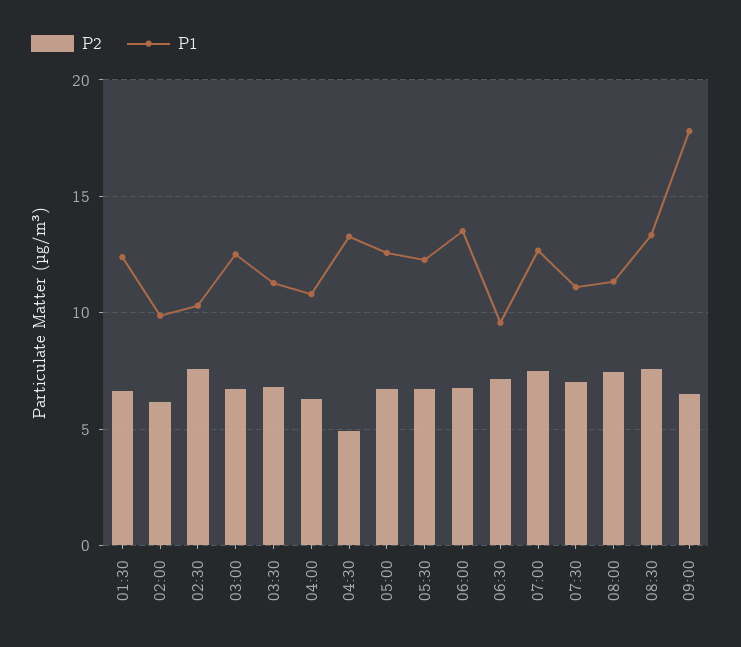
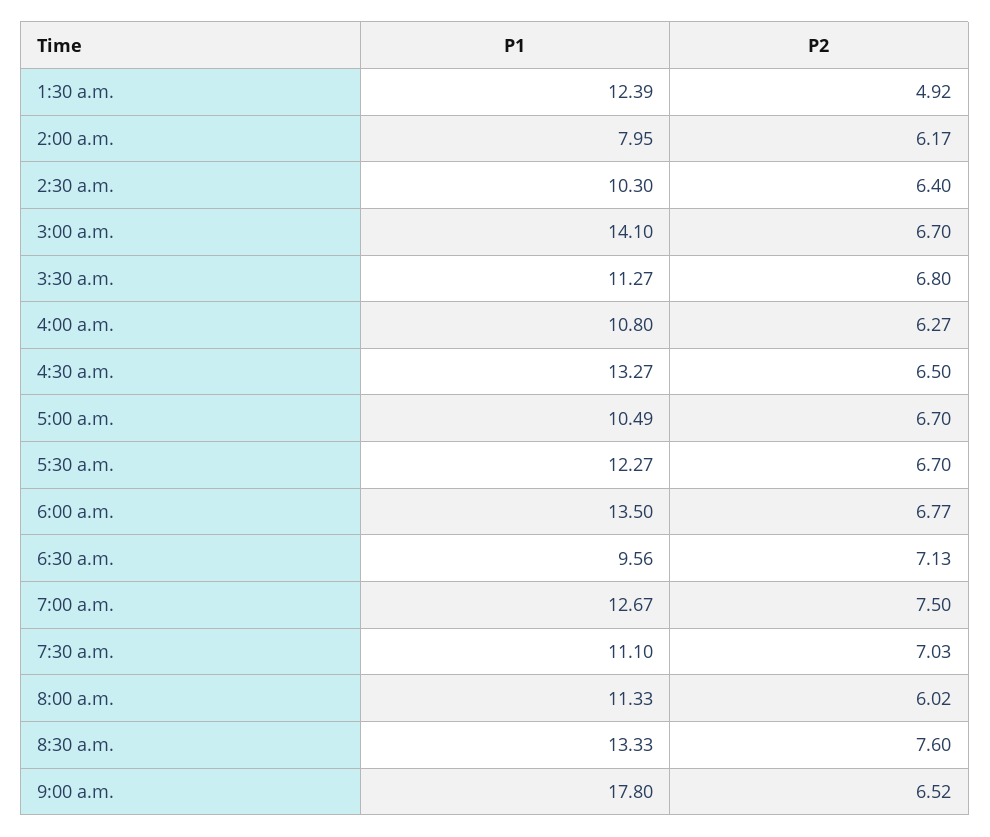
  {
    "P2": {
-     "01:30": 6.5,
+     "01:30": 4.92,
      "02:00": 6.17,
-     "02:30": 7.5,
+     "02:30": 6.4,
      "03:00": 6.7,
      "03:30": 6.8,
      "04:00": 6.27,
-     "04:30": 5,
+     "04:30": 6.5,
      "05:00": 6.7,
      "05:30": 6.7,
      "06:00": 6.77,
      "06:30": 7.13,
      "07:00": 7.5,
      "07:30": 7.03,
-     "08:00": 7.5,
+     "08:00": 6.02,
      "08:30": 7.6,
      "09:00": 6.52
    },
    "P1": {
      "01:30": 12.39,
-     "02:00": 10,
+     "02:00": 7.95,
      "02:30": 10.3,
-     "03:00": 12.5,
+     "03:00": 14.1,
      "03:30": 11.27,
      "04:00": 10.8,
      "04:30": 13.27,
-     "05:00": 12.5,
+     "05:00": 10.49,
      "05:30": 12.27,
      "06:00": 13.5,
      "06:30": 9.56,
      "07:00": 12.67,
      "07:30": 11.1,
      "08:00": 11.33,
      "08:30": 13.33,
      "09:00": 17.8
    }
  }

